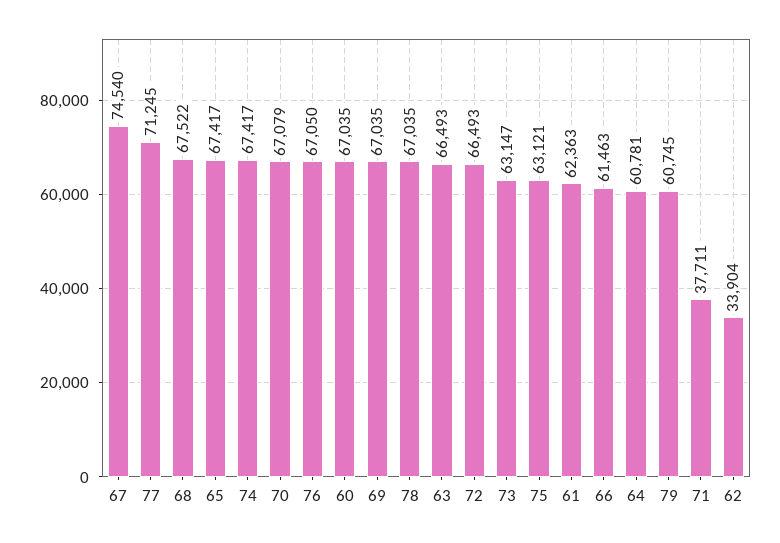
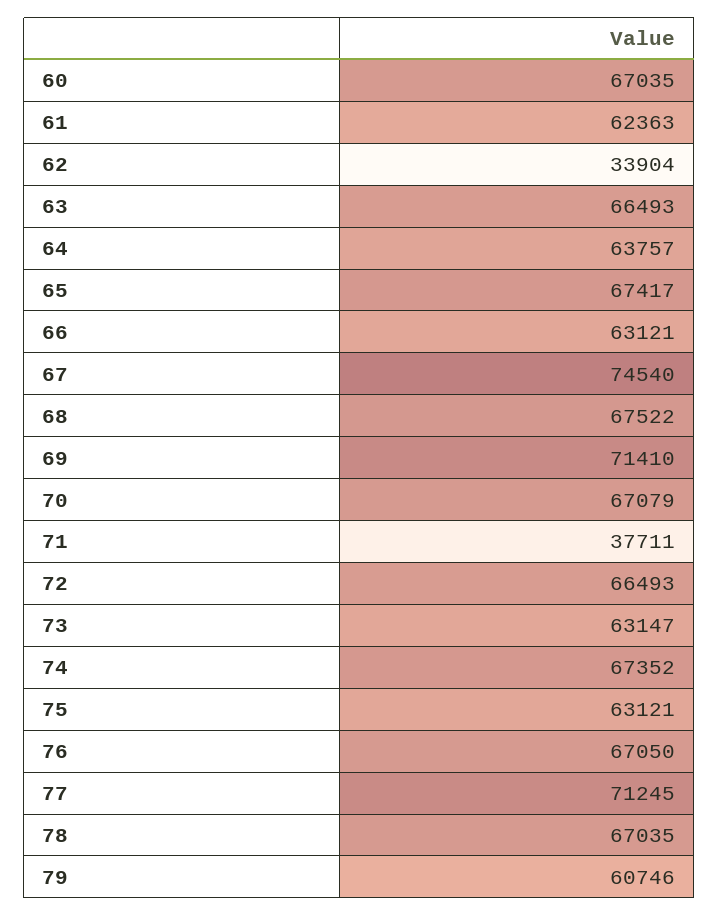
  {
    "67": 74540,
    "77": 71245,
    "68": 67522,
    "65": 67417,
-   "74": 67417,
+   "74": 67352,
    "70": 67079,
    "76": 67050,
    "60": 67035,
-   "69": 67035,
+   "69": 71410,
    "78": 67035,
    "63": 66493,
    "72": 66493,
    "73": 63147,
    "75": 63121,
    "61": 62363,
-   "66": 61463,
+   "66": 63121,
-   "64": 60781,
+   "64": 63757,
-   "79": 60745,
+   "79": 60746,
    "71": 37711,
    "62": 33904
  }

